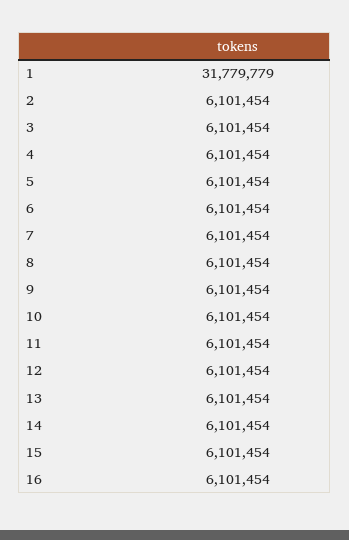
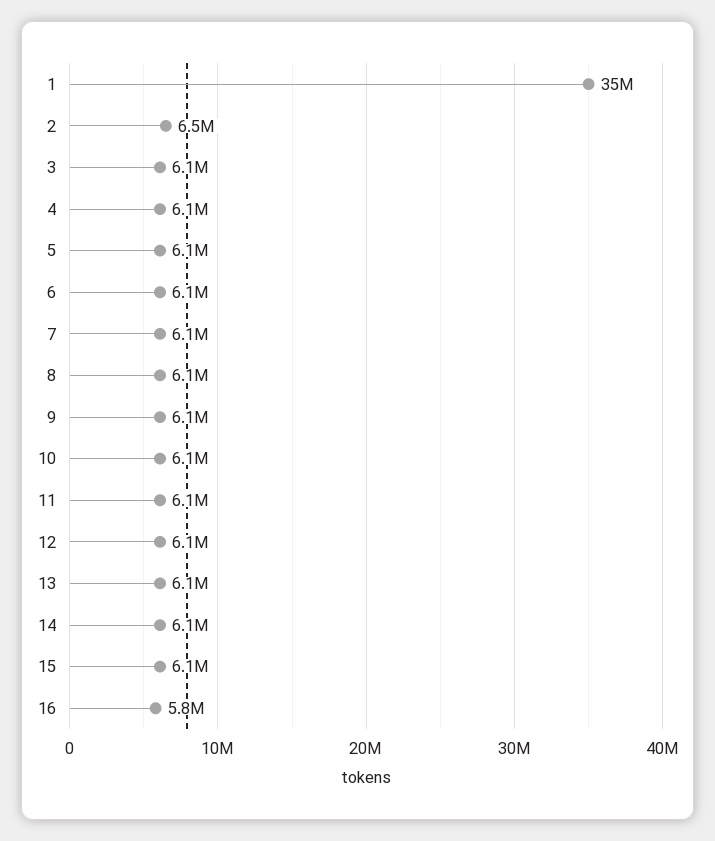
  {
-   "1": 31779779,
+   "1": 35000000,
-   "2": 6101454,
+   "2": 6500000,
    "3": 6101454,
    "4": 6101454,
    "5": 6101454,
    "6": 6101454,
    "7": 6101454,
    "8": 6101454,
    "9": 6101454,
    "10": 6101454,
    "11": 6101454,
    "12": 6101454,
    "13": 6101454,
    "14": 6101454,
    "15": 6101454,
-   "16": 6101454
+   "16": 5800000
  }

